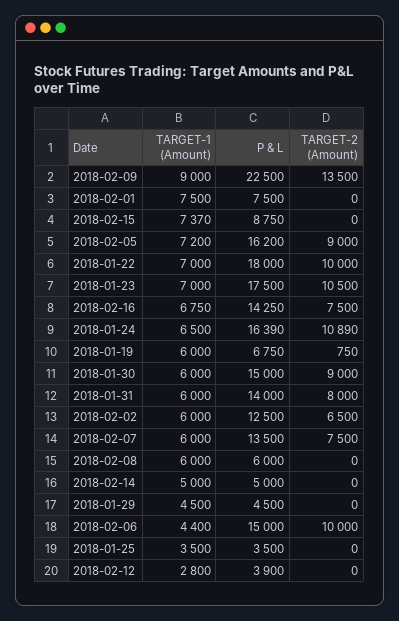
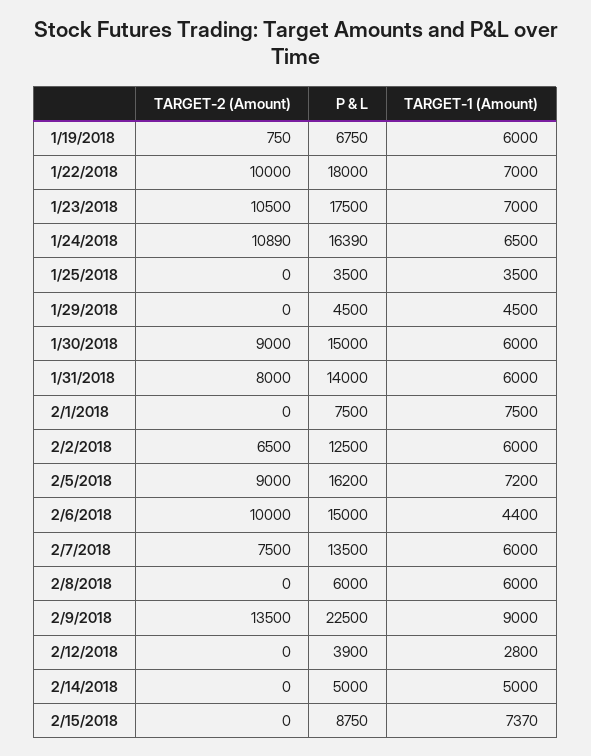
  {
    "TARGET-1 (Amount)": {
      "2018-02-09": 9000,
      "2018-02-01": 7500,
      "2018-02-15": 7370,
      "2018-02-05": 7200,
      "2018-01-22": 7000,
      "2018-01-23": 7000,
-     "2018-02-16": 6750,
      "2018-01-24": 6500,
      "2018-01-19": 6000,
      "2018-01-30": 6000,
      "2018-01-31": 6000,
      "2018-02-02": 6000,
      "2018-02-07": 6000,
      "2018-02-08": 6000,
      "2018-02-14": 5000,
      "2018-01-29": 4500,
      "2018-02-06": 4400,
      "2018-01-25": 3500,
      "2018-02-12": 2800
    },
    "P & L": {
      "2018-02-09": 22500,
      "2018-02-01": 7500,
      "2018-02-15": 8750,
      "2018-02-05": 16200,
      "2018-01-22": 18000,
      "2018-01-23": 17500,
-     "2018-02-16": 14250,
      "2018-01-24": 16390,
      "2018-01-19": 6750,
      "2018-01-30": 15000,
      "2018-01-31": 14000,
      "2018-02-02": 12500,
      "2018-02-07": 13500,
      "2018-02-08": 6000,
      "2018-02-14": 5000,
      "2018-01-29": 4500,
      "2018-02-06": 15000,
      "2018-01-25": 3500,
      "2018-02-12": 3900
    },
    "TARGET-2 (Amount)": {
      "2018-02-09": 13500,
      "2018-02-01": 0,
      "2018-02-15": 0,
      "2018-02-05": 9000,
      "2018-01-22": 10000,
      "2018-01-23": 10500,
-     "2018-02-16": 7500,
      "2018-01-24": 10890,
      "2018-01-19": 750,
      "2018-01-30": 9000,
      "2018-01-31": 8000,
      "2018-02-02": 6500,
      "2018-02-07": 7500,
      "2018-02-08": 0,
      "2018-02-14": 0,
      "2018-01-29": 0,
      "2018-02-06": 10000,
      "2018-01-25": 0,
      "2018-02-12": 0
    }
  }

